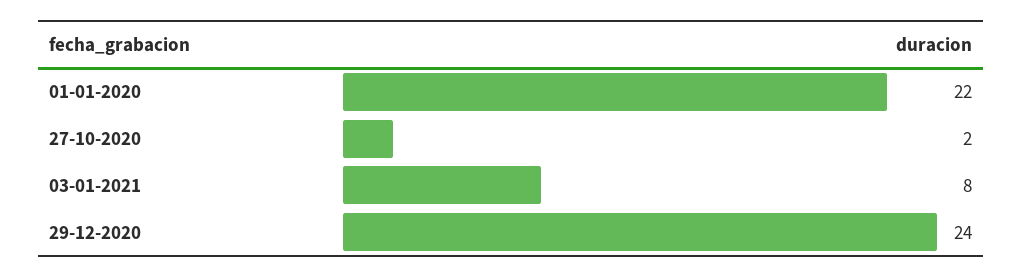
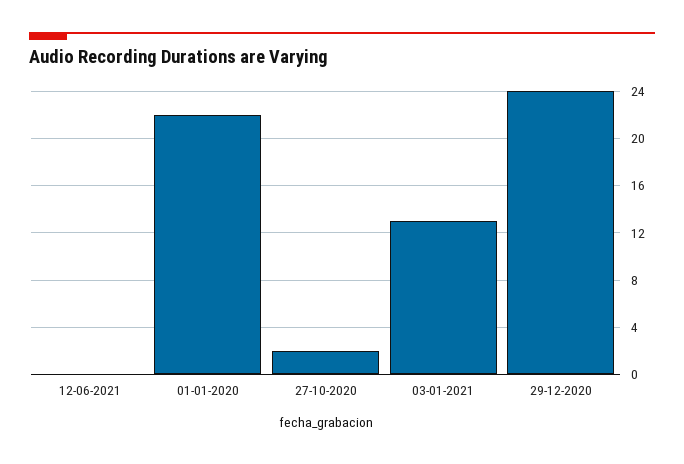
  {
    "01-01-2020": 22,
    "27-10-2020": 2,
-   "03-01-2021": 8,
+   "03-01-2021": 13,
-   "29-12-2020": 24
+   "29-12-2020": 24,
+   "12-06-2021": 0
  }

